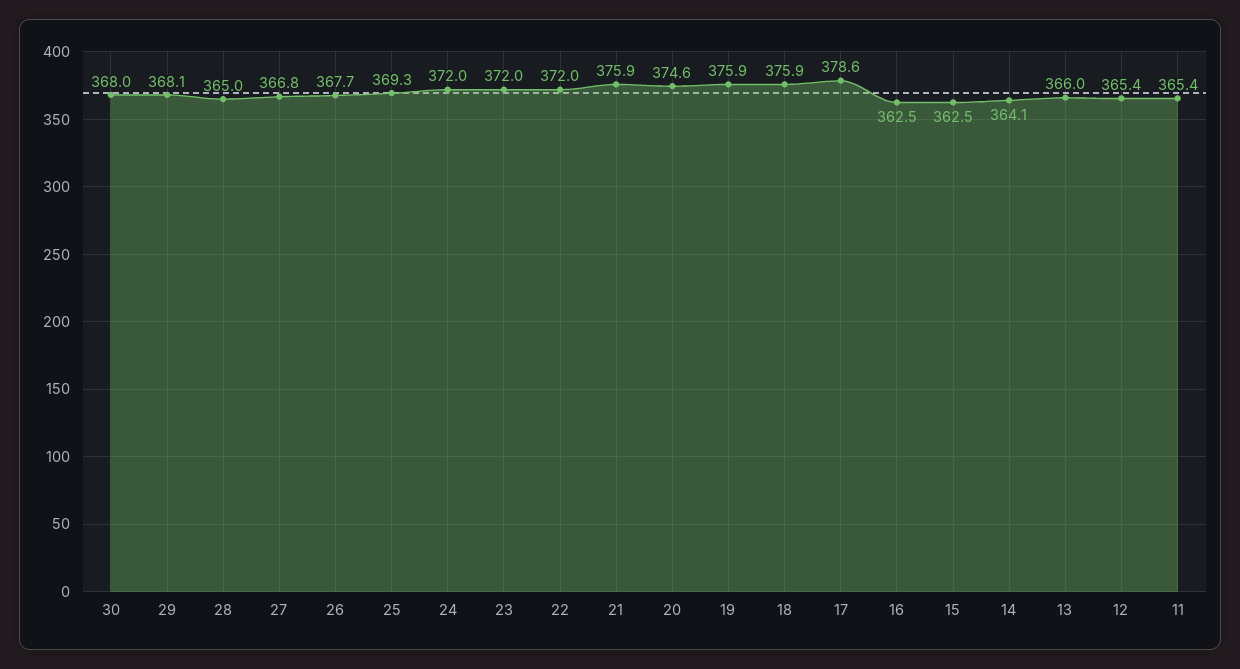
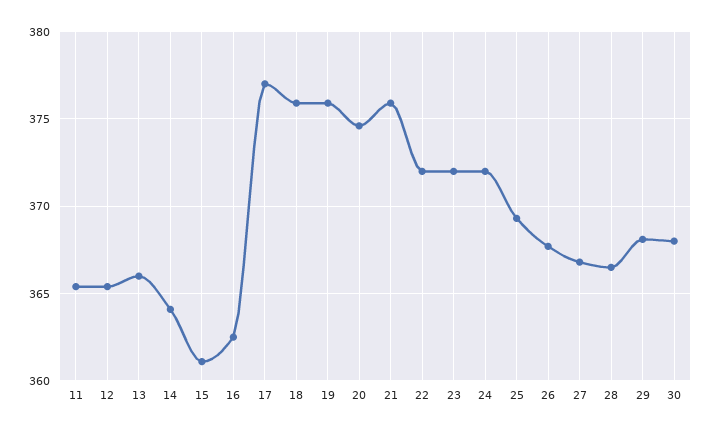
  {
    "30": 368,
    "29": 368.1,
-   "28": 365,
+   "28": 366.5,
    "27": 366.8,
    "26": 367.7,
    "25": 369.3,
    "24": 372,
    "23": 372,
    "22": 372,
    "21": 375.9,
    "20": 374.6,
    "19": 375.9,
    "18": 375.9,
-   "17": 378.6,
+   "17": 377,
    "16": 362.5,
-   "15": 362.5,
+   "15": 361,
    "14": 364.1,
    "13": 366,
    "12": 365.4,
    "11": 365.4
  }

